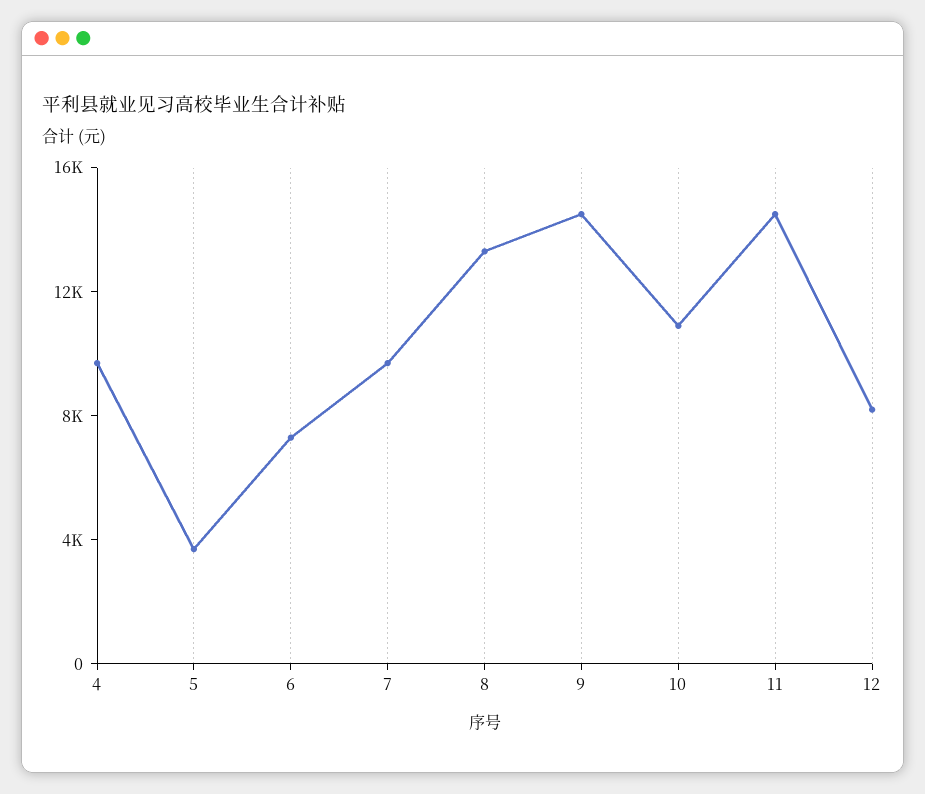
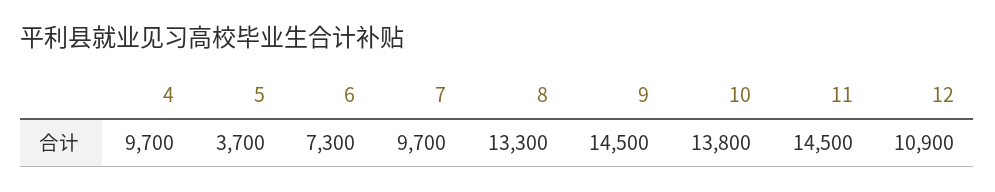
  {
    "4": 9700,
    "5": 3700,
    "6": 7300,
    "7": 9700,
    "8": 13300,
    "9": 14500,
-   "10": 11000,
+   "10": 13800,
    "11": 14500,
-   "12": 8000
+   "12": 10900
  }

